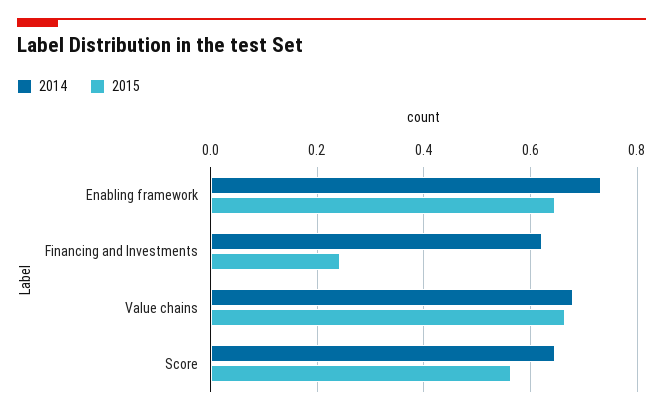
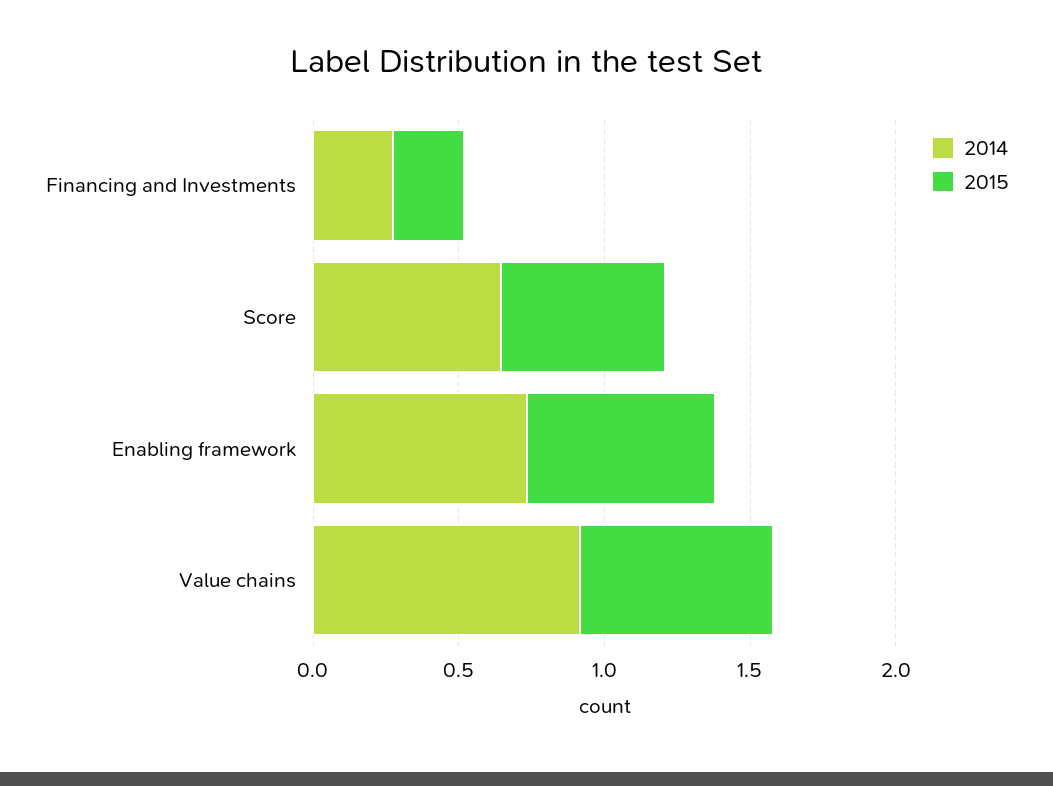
  {
    "2014": {
      "Enabling framework": 0.74,
-     "Financing and Investments": 0.62,
+     "Financing and Investments": 0.3,
-     "Value chains": 0.68,
+     "Value chains": 0.9,
      "Score": 0.64
    },
    "2015": {
      "Enabling framework": 0.64,
      "Financing and Investments": 0.24,
      "Value chains": 0.66,
      "Score": 0.56
    }
  }

